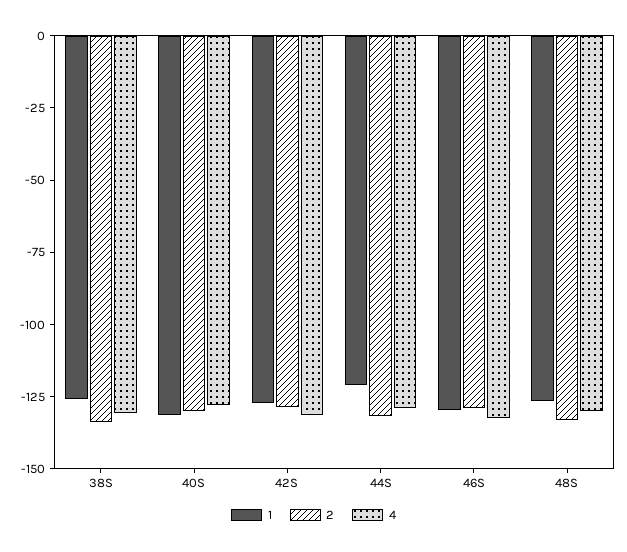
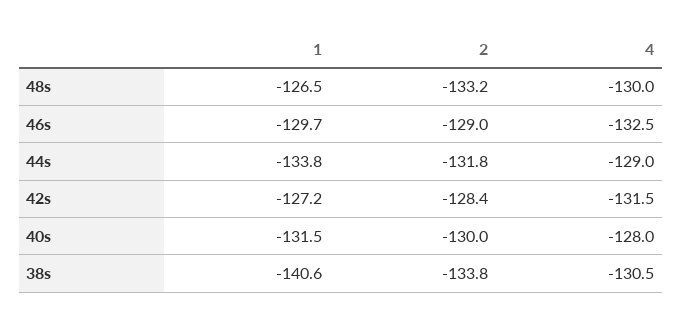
  {
    "1": {
-     "38S": -125,
+     "38S": -140.6,
      "40S": -131.5,
      "42S": -127.2,
-     "44S": -120,
+     "44S": -133.8,
      "46S": -129.7,
      "48S": -126.5
    },
    "2": {
      "38S": -133.8,
      "40S": -130,
      "42S": -128.4,
      "44S": -131.8,
      "46S": -129,
      "48S": -133.2
    },
    "4": {
      "38S": -130.5,
      "40S": -128,
      "42S": -131.5,
      "44S": -129,
      "46S": -132.5,
      "48S": -130
    }
  }

